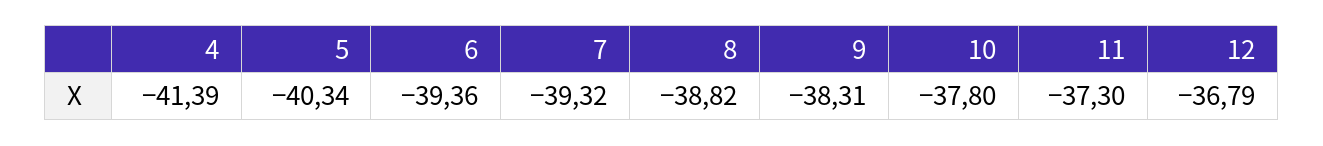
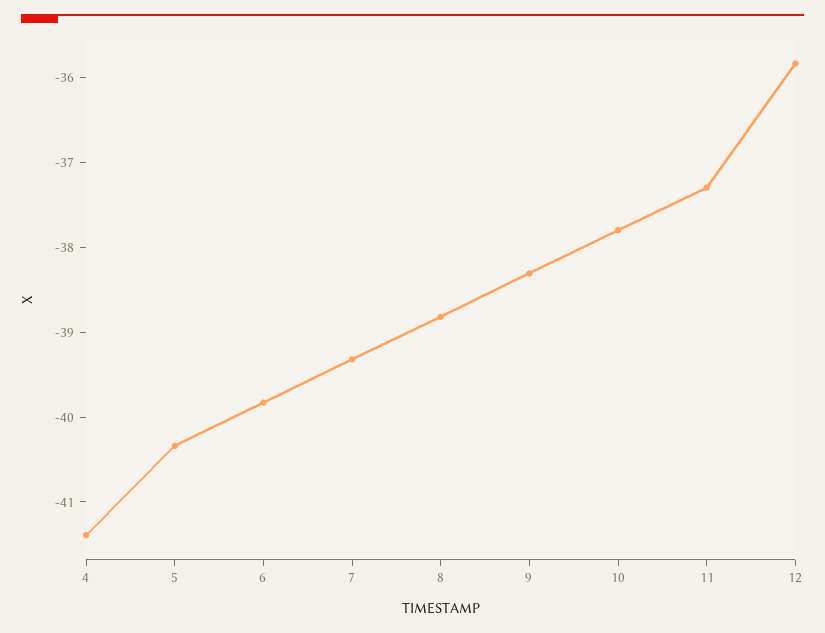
  {
    "4": -41.39,
    "5": -40.34,
-   "6": -39.36,
+   "6": -39.8,
    "7": -39.32,
    "8": -38.82,
    "9": -38.31,
    "10": -37.8,
    "11": -37.3,
-   "12": -36.79
+   "12": -35.8
  }

